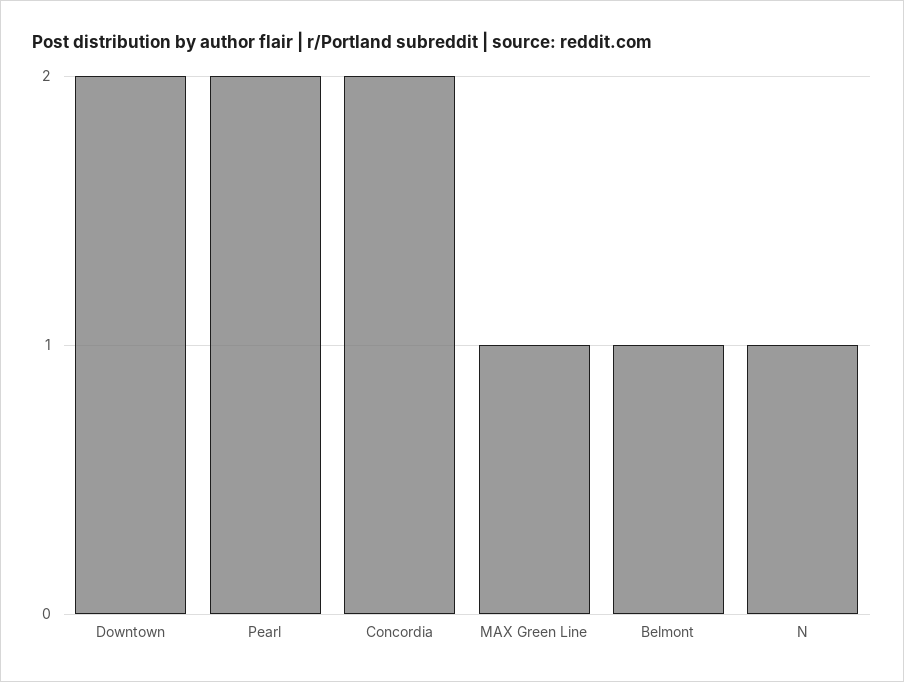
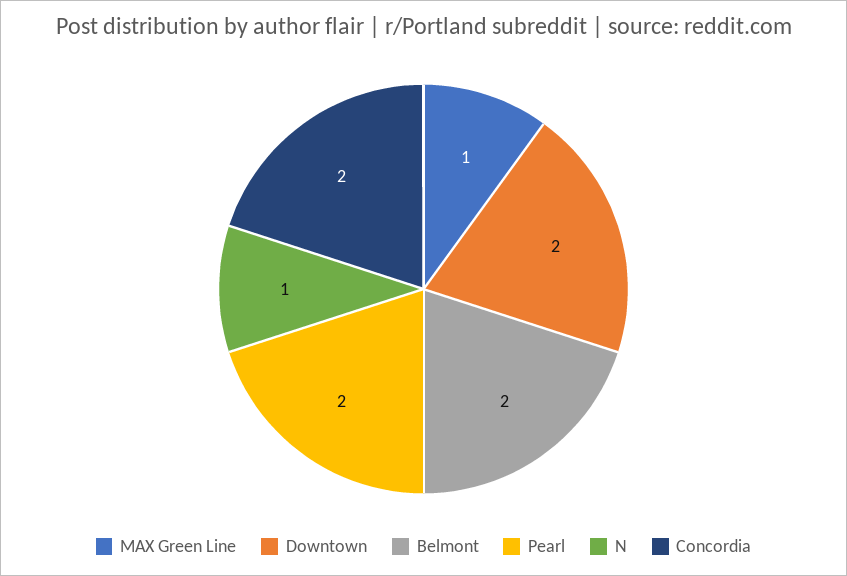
  {
    "Downtown": 2,
    "Pearl": 2,
    "Concordia": 2,
    "MAX Green Line": 1,
-   "Belmont": 1,
+   "Belmont": 2,
    "N": 1
  }

